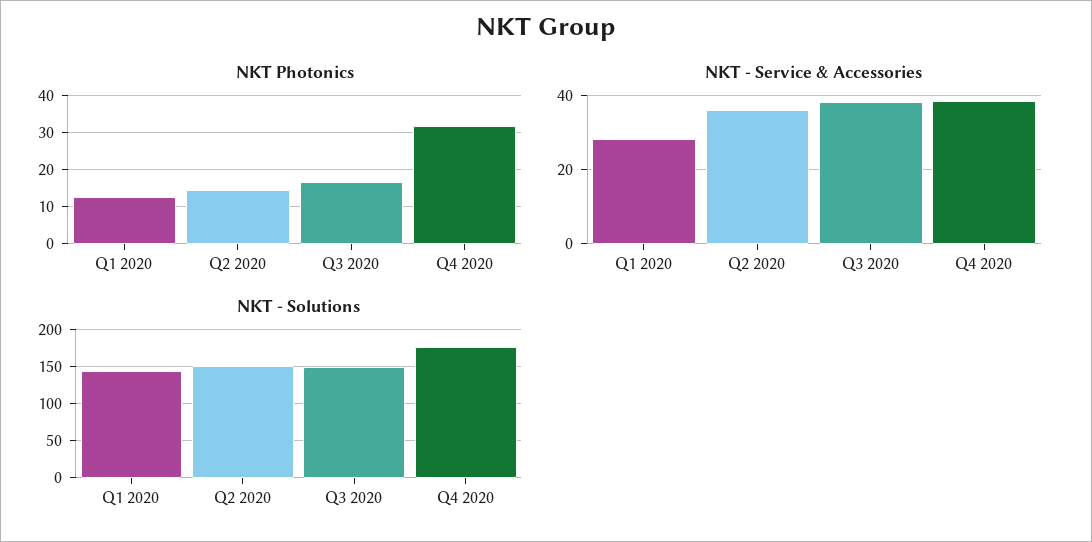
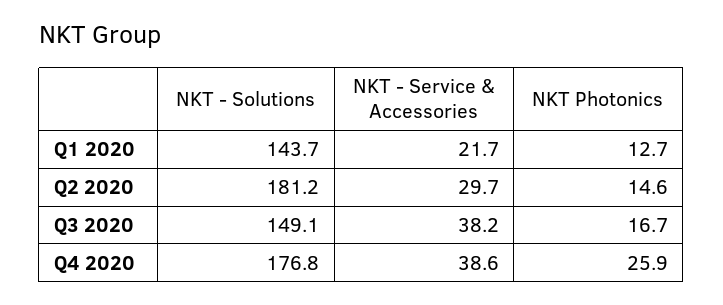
  {
    "NKT Photonics": {
      "Q1 2020": 12.7,
      "Q2 2020": 14.6,
      "Q3 2020": 16.7,
-     "Q4 2020": 32
+     "Q4 2020": 25.9
    },
    "NKT - Service & Accessories": {
-     "Q1 2020": 28,
+     "Q1 2020": 21.7,
-     "Q2 2020": 36,
+     "Q2 2020": 29.7,
      "Q3 2020": 38.2,
      "Q4 2020": 38.6
    },
    "NKT - Solutions": {
      "Q1 2020": 143.7,
-     "Q2 2020": 150,
+     "Q2 2020": 181.2,
      "Q3 2020": 149.1,
      "Q4 2020": 176.8
    }
  }

